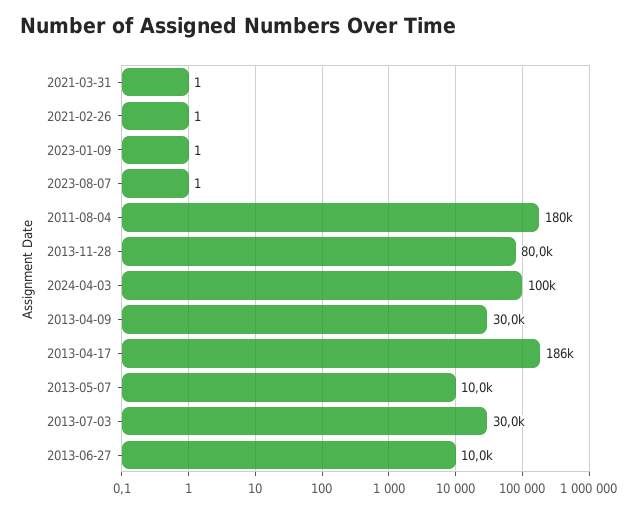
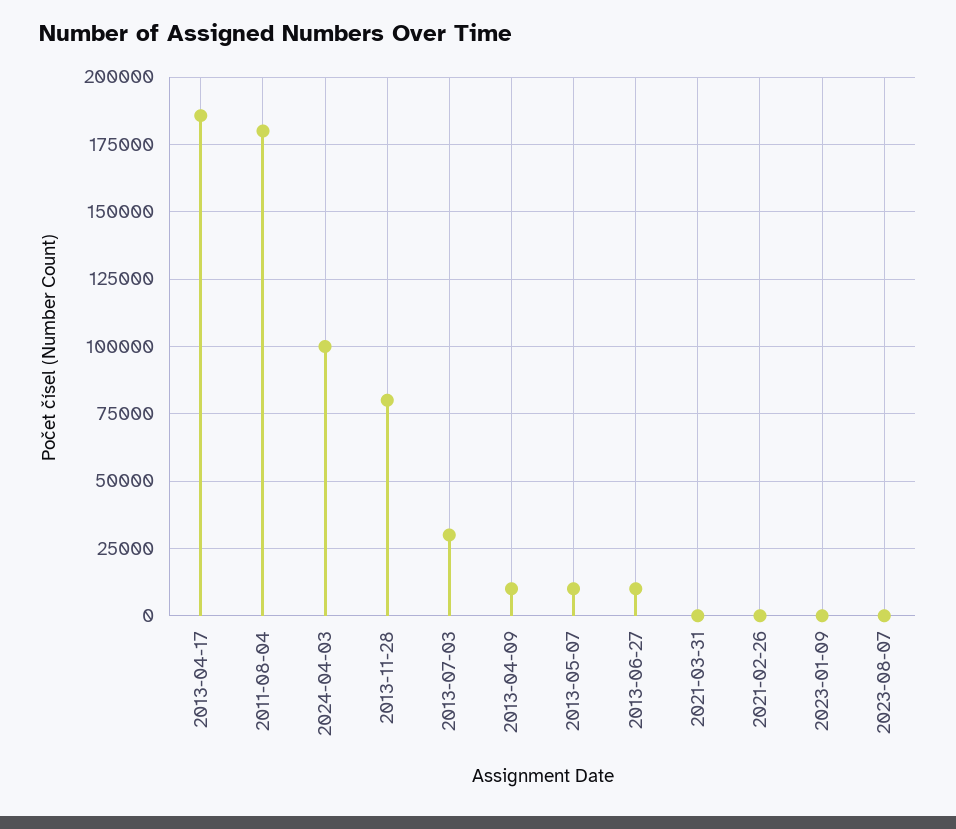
  {
    "2021-03-31": 1,
    "2021-02-26": 1,
    "2023-01-09": 1,
    "2023-08-07": 1,
    "2011-08-04": 180000,
    "2013-11-28": 80000,
    "2024-04-03": 100000,
-   "2013-04-09": 30000,
+   "2013-04-09": 10000,
    "2013-04-17": 186000,
    "2013-05-07": 10000,
    "2013-07-03": 30000,
    "2013-06-27": 10000
  }

